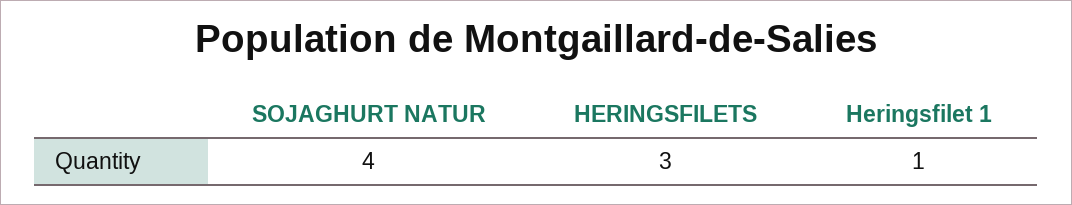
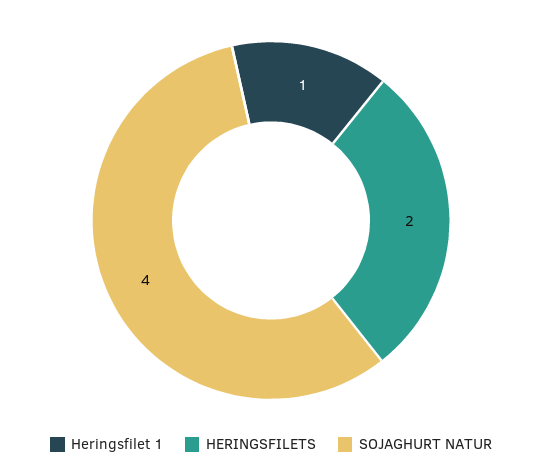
  {
    "SOJAGHURT NATUR": 4,
-   "HERINGSFILETS": 3,
+   "HERINGSFILETS": 2,
    "Heringsfilet 1": 1
  }

